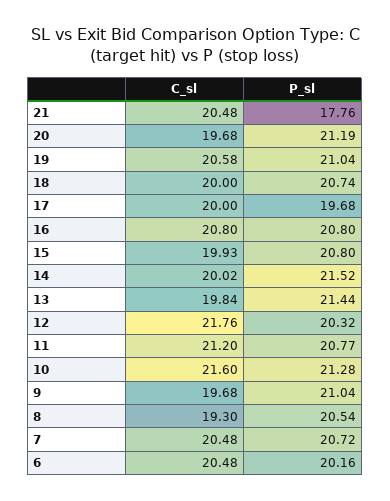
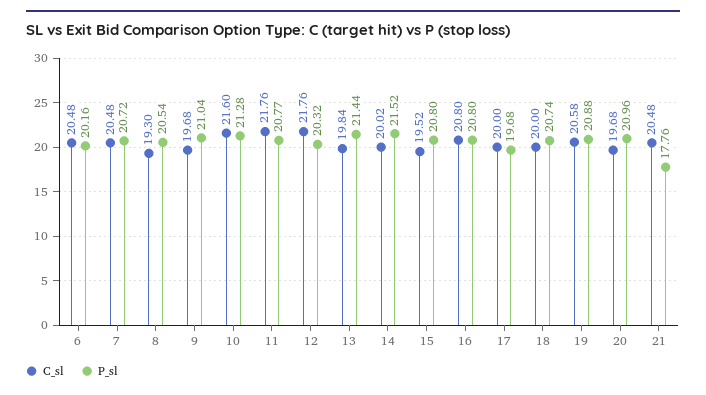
  {
    "C_sl": {
      "21": 20.48,
      "20": 19.68,
      "19": 20.58,
      "18": 20,
      "17": 20,
      "16": 20.8,
-     "15": 19.93,
+     "15": 19.52,
      "14": 20.02,
      "13": 19.84,
      "12": 21.76,
-     "11": 21.2,
+     "11": 21.76,
      "10": 21.6,
      "9": 19.68,
      "8": 19.3,
      "7": 20.48,
      "6": 20.48
    },
    "P_sl": {
      "21": 17.76,
-     "20": 21.19,
+     "20": 20.96,
-     "19": 21.04,
+     "19": 20.88,
      "18": 20.74,
      "17": 19.68,
      "16": 20.8,
      "15": 20.8,
      "14": 21.52,
      "13": 21.44,
      "12": 20.32,
      "11": 20.77,
      "10": 21.28,
      "9": 21.04,
      "8": 20.54,
      "7": 20.72,
      "6": 20.16
    }
  }

